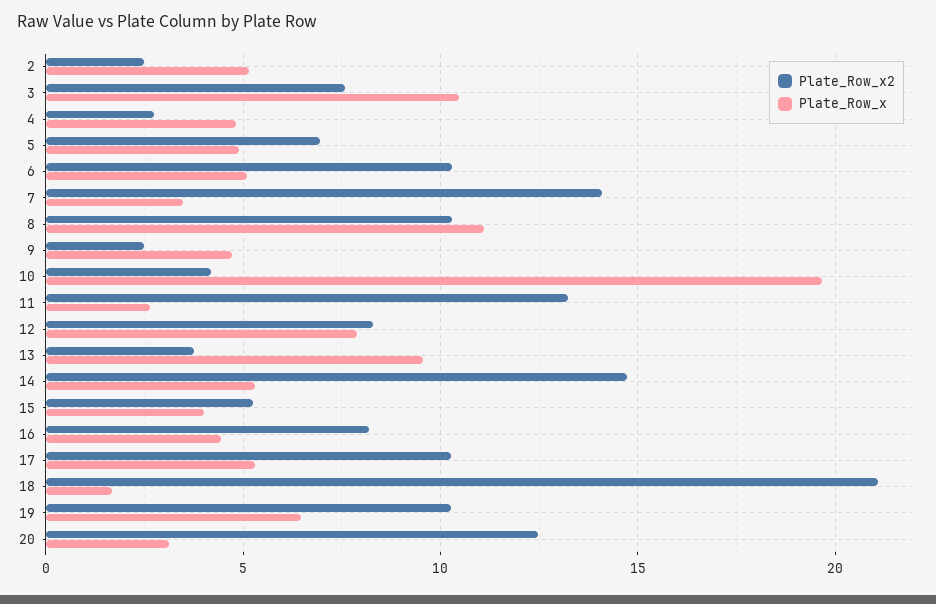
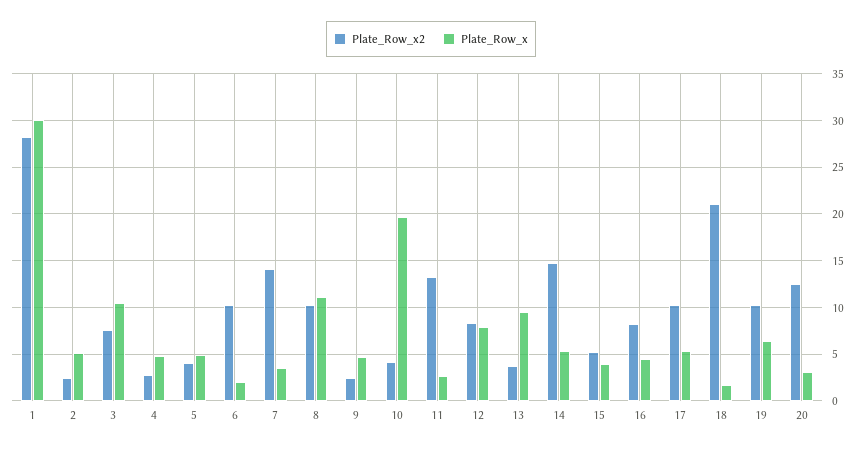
  {
    "Plate_Row_x2": {
      "2": 2.5,
      "3": 7.5,
      "4": 3,
-     "5": 7,
+     "5": 4,
      "6": 10.5,
      "7": 14,
      "8": 10.5,
      "9": 2.5,
      "10": 4,
      "11": 13,
      "12": 8.5,
      "13": 4,
      "14": 14.5,
      "15": 5,
      "16": 8,
      "17": 10.5,
      "18": 21,
      "19": 10.5,
-     "20": 12.5
+     "20": 12.5,
+     "1": 28
    },
    "Plate_Row_x": {
      "2": 5,
      "3": 10.5,
      "4": 5,
      "5": 5,
-     "6": 5,
+     "6": 2,
      "7": 3.5,
      "8": 11,
      "9": 4.5,
      "10": 19.5,
      "11": 2.5,
      "12": 8,
      "13": 9.5,
      "14": 5.5,
      "15": 4,
      "16": 4.5,
      "17": 5.5,
      "18": 1.5,
      "19": 6.5,
-     "20": 3
+     "20": 3,
+     "1": 30
    }
  }

